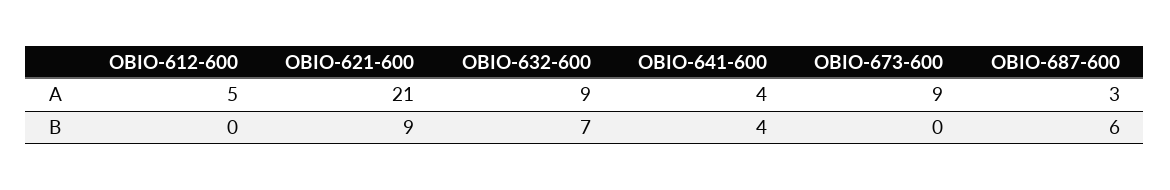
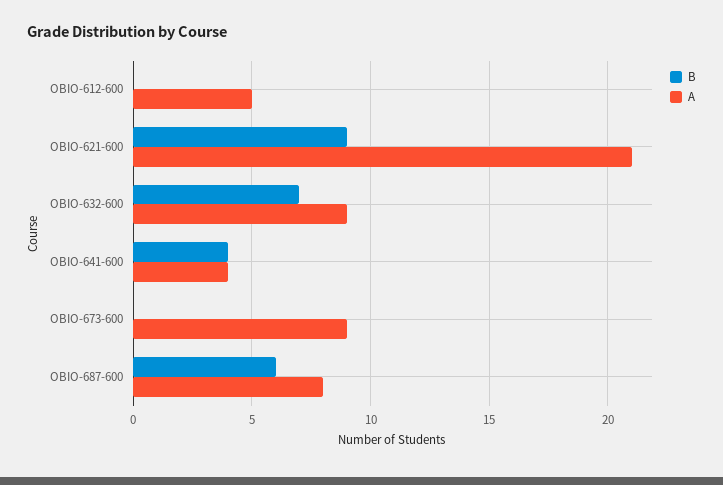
  {
    "A": {
      "OBIO-612-600": 5,
      "OBIO-621-600": 21,
      "OBIO-632-600": 9,
      "OBIO-641-600": 4,
      "OBIO-673-600": 9,
-     "OBIO-687-600": 3
+     "OBIO-687-600": 8
    },
    "B": {
      "OBIO-612-600": 0,
      "OBIO-621-600": 9,
      "OBIO-632-600": 7,
      "OBIO-641-600": 4,
      "OBIO-673-600": 0,
      "OBIO-687-600": 6
    }
  }

